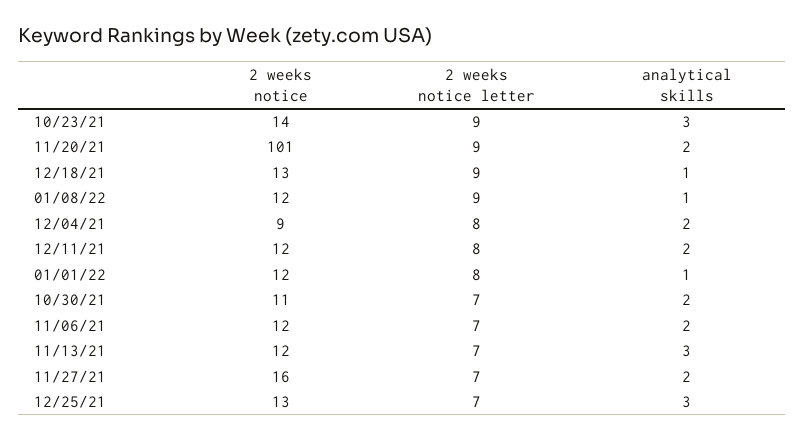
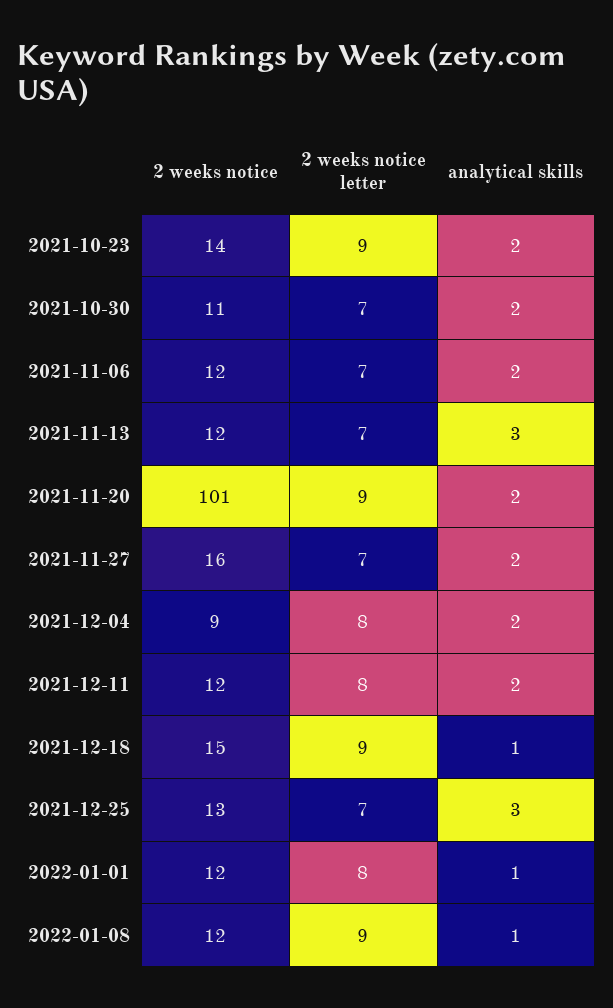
  {
    "2 weeks notice": {
      "10/23/21": 14,
      "11/20/21": 101,
-     "12/18/21": 13,
+     "12/18/21": 15,
      "01/08/22": 12,
      "12/04/21": 9,
      "12/11/21": 12,
      "01/01/22": 12,
      "10/30/21": 11,
      "11/06/21": 12,
      "11/13/21": 12,
      "11/27/21": 16,
      "12/25/21": 13
    },
    "2 weeks notice letter": {
      "10/23/21": 9,
      "11/20/21": 9,
      "12/18/21": 9,
      "01/08/22": 9,
      "12/04/21": 8,
      "12/11/21": 8,
      "01/01/22": 8,
      "10/30/21": 7,
      "11/06/21": 7,
      "11/13/21": 7,
      "11/27/21": 7,
      "12/25/21": 7
    },
    "analytical skills": {
-     "10/23/21": 3,
+     "10/23/21": 2,
      "11/20/21": 2,
      "12/18/21": 1,
      "01/08/22": 1,
      "12/04/21": 2,
      "12/11/21": 2,
      "01/01/22": 1,
      "10/30/21": 2,
      "11/06/21": 2,
      "11/13/21": 3,
      "11/27/21": 2,
      "12/25/21": 3
    }
  }

